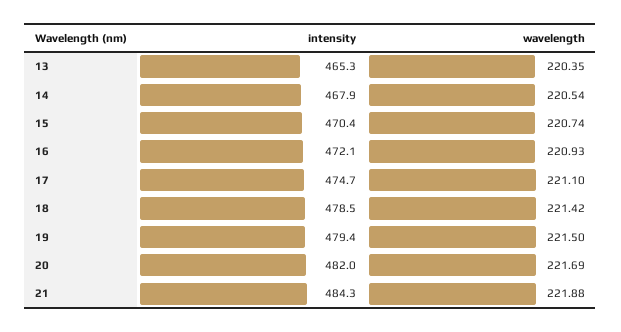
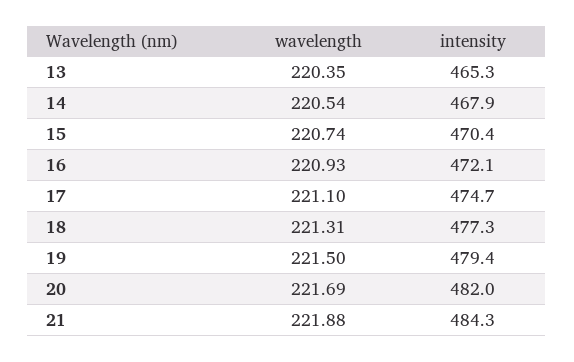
  {
    "intensity": {
      "13": 465.3,
      "14": 467.9,
      "15": 470.4,
      "16": 472.1,
      "17": 474.7,
-     "18": 478.5,
+     "18": 477.3,
      "19": 479.4,
      "20": 482,
      "21": 484.3
    },
    "wavelength": {
      "13": 220.35,
      "14": 220.54,
      "15": 220.74,
      "16": 220.93,
      "17": 221.1,
-     "18": 221.42,
+     "18": 221.31,
      "19": 221.5,
      "20": 221.69,
      "21": 221.88
    }
  }

